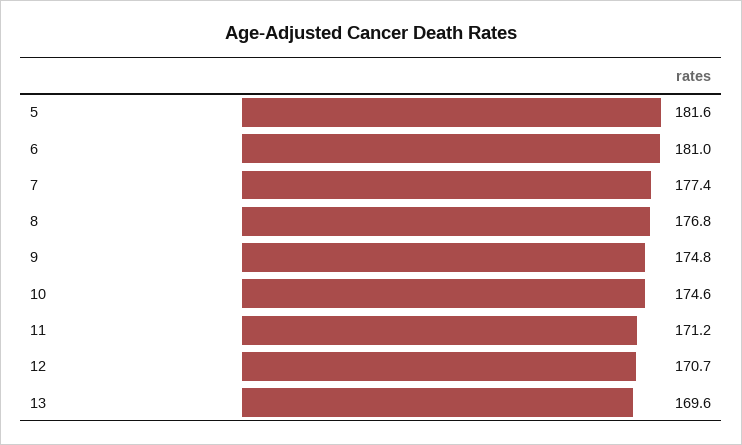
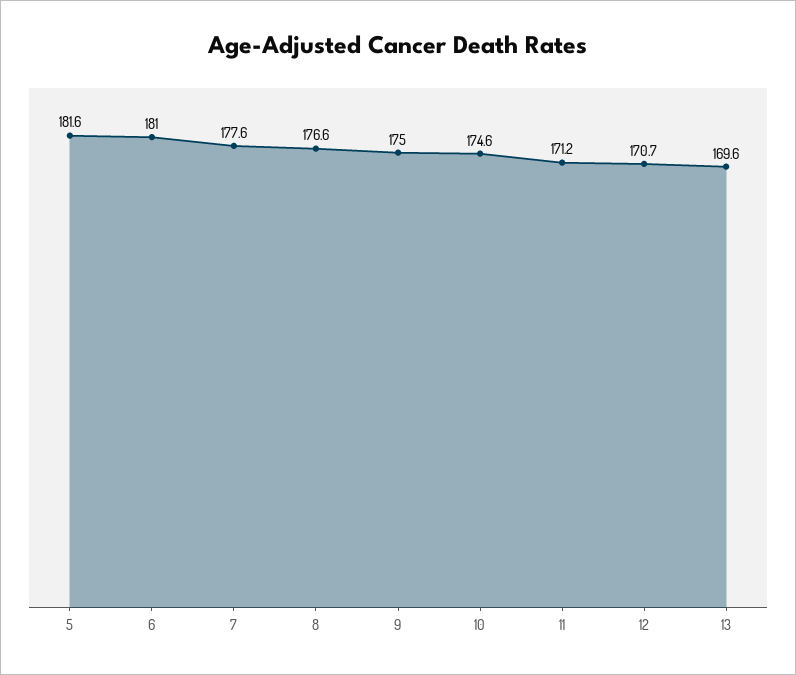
  {
    "5": 181.6,
    "6": 181,
-   "7": 177.4,
+   "7": 177.6,
-   "8": 176.8,
+   "8": 176.6,
-   "9": 174.8,
+   "9": 175,
    "10": 174.6,
    "11": 171.2,
    "12": 170.7,
    "13": 169.6
  }

